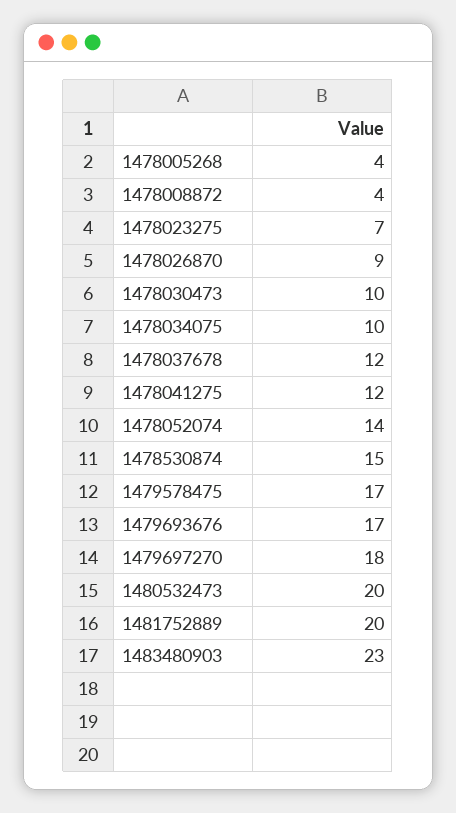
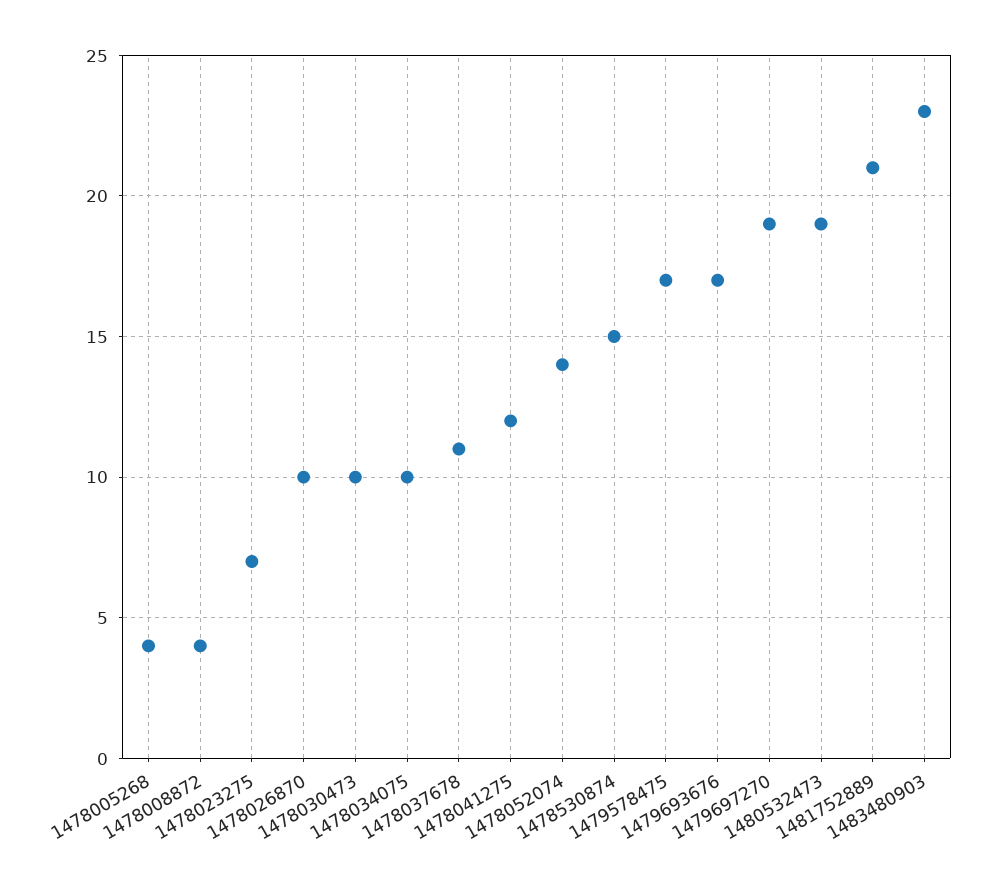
  {
    "1478005268": 4,
    "1478008872": 4,
    "1478023275": 7,
-   "1478026870": 9,
+   "1478026870": 10,
    "1478030473": 10,
    "1478034075": 10,
-   "1478037678": 12,
+   "1478037678": 11,
    "1478041275": 12,
    "1478052074": 14,
    "1478530874": 15,
    "1479578475": 17,
    "1479693676": 17,
-   "1479697270": 18,
+   "1479697270": 19,
-   "1480532473": 20,
+   "1480532473": 19,
-   "1481752889": 20,
+   "1481752889": 21,
    "1483480903": 23
  }

